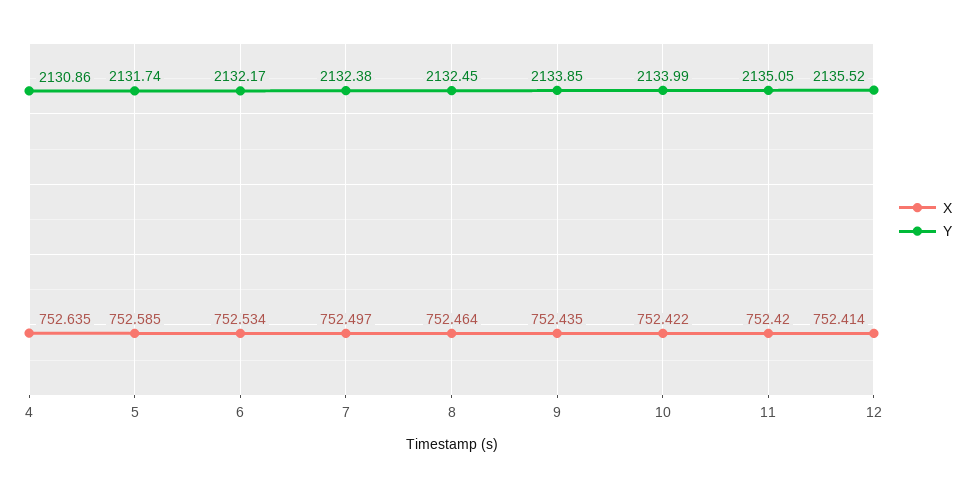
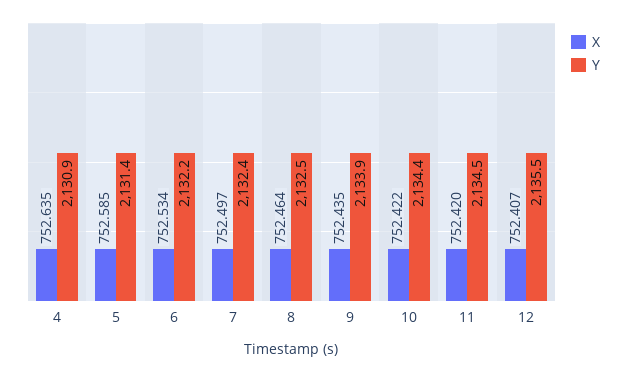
  {
    "X": {
      "4": 752.635,
      "5": 752.585,
      "6": 752.534,
      "7": 752.497,
      "8": 752.464,
      "9": 752.435,
      "10": 752.422,
      "11": 752.42,
-     "12": 752.414
+     "12": 752.407
    },
    "Y": {
      "4": 2130.86,
-     "5": 2131.74,
+     "5": 2131.4,
      "6": 2132.17,
      "7": 2132.38,
      "8": 2132.45,
      "9": 2133.85,
-     "10": 2133.99,
+     "10": 2134.4,
-     "11": 2135.05,
+     "11": 2134.5,
      "12": 2135.52
    }
  }

